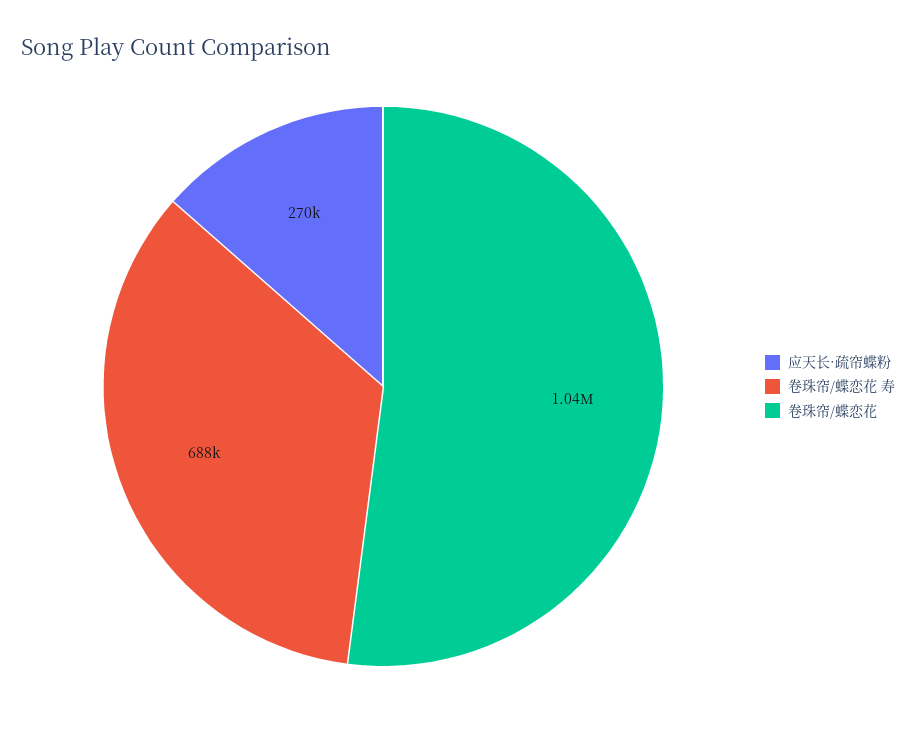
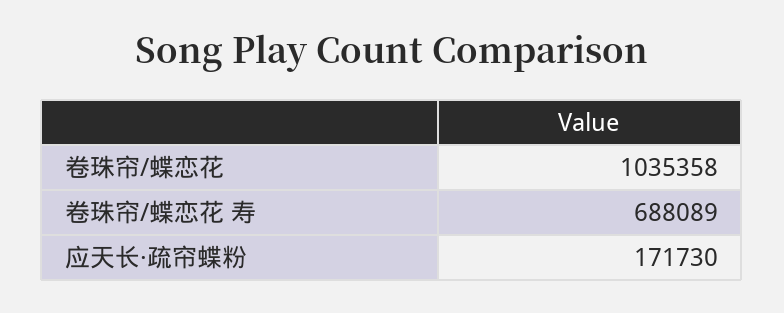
  {
-   "应天长·疏帘蝶粉": 270000,
+   "应天长·疏帘蝶粉": 171730,
    "卷珠帘/蝶恋花 寿": 688089,
    "卷珠帘/蝶恋花": 1035358
  }

